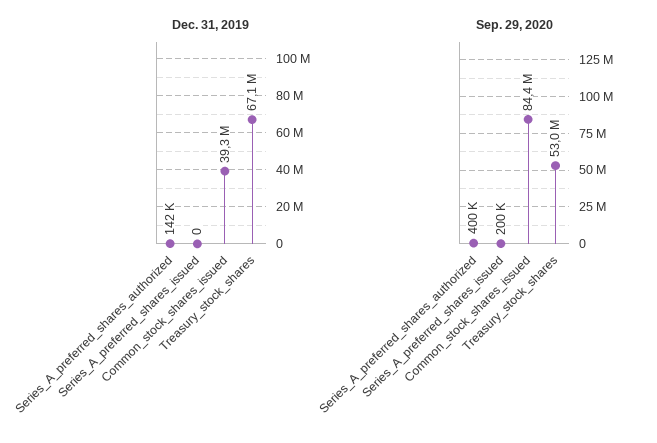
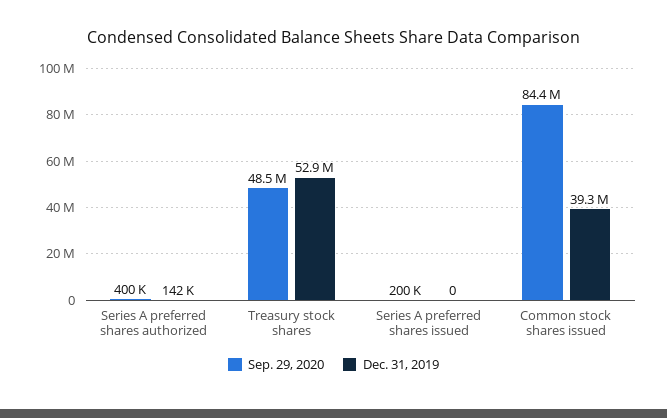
  {
    "Dec. 31, 2019": {
      "Series_A_preferred_shares_authorized": 142000,
      "Series_A_preferred_shares_issued": 0,
      "Common_stock_shares_issued": 39300000,
-     "Treasury_stock_shares": 67100000
+     "Treasury_stock_shares": 52900000
    },
    "Sep. 29, 2020": {
      "Series_A_preferred_shares_authorized": 400000,
      "Series_A_preferred_shares_issued": 200000,
      "Common_stock_shares_issued": 84400000,
-     "Treasury_stock_shares": 53000000
+     "Treasury_stock_shares": 48500000
    }
  }

